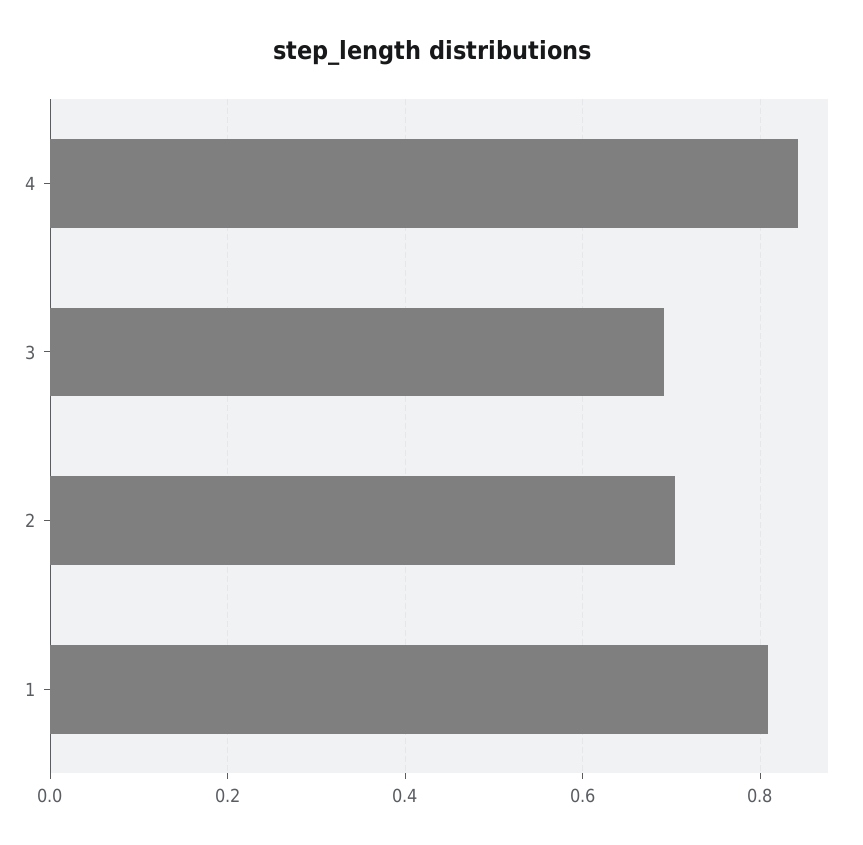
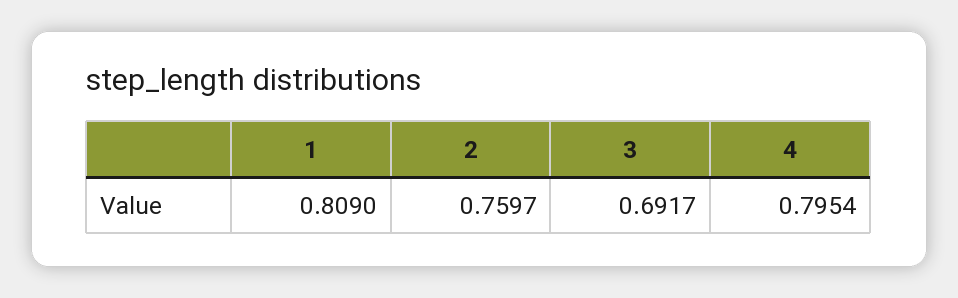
  {
-   "4": 0.84,
+   "4": 0.7954,
    "3": 0.6917,
-   "2": 0.7,
+   "2": 0.7597,
    "1": 0.809
  }

